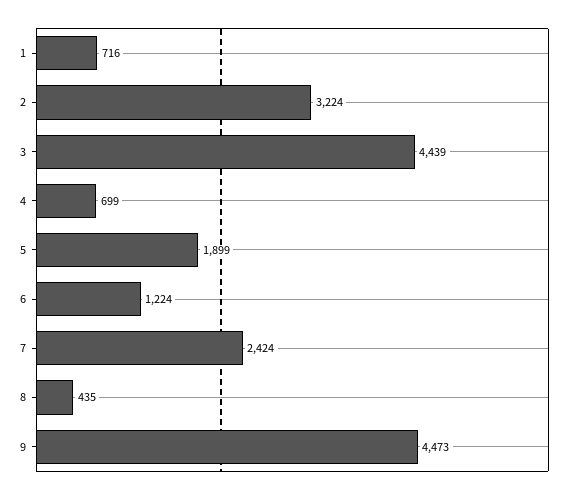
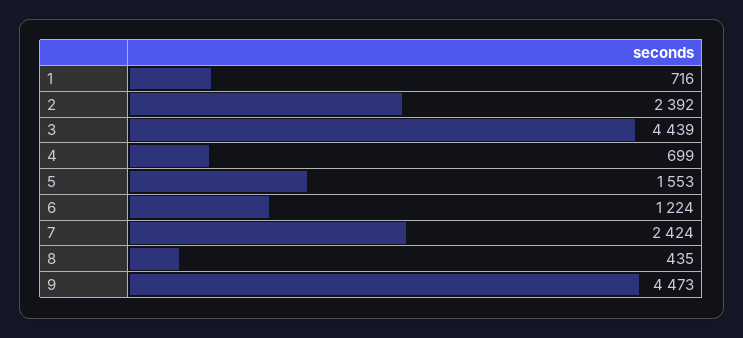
  {
    "1": 716,
-   "2": 3224,
+   "2": 2392,
    "3": 4439,
    "4": 699,
-   "5": 1899,
+   "5": 1553,
    "6": 1224,
    "7": 2424,
    "8": 435,
    "9": 4473
  }

